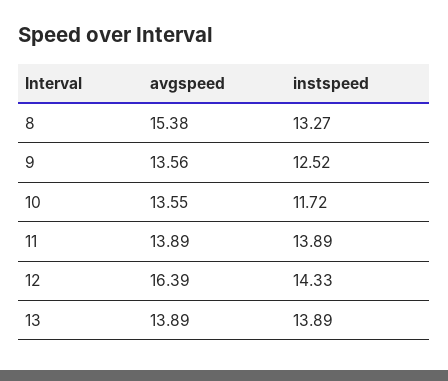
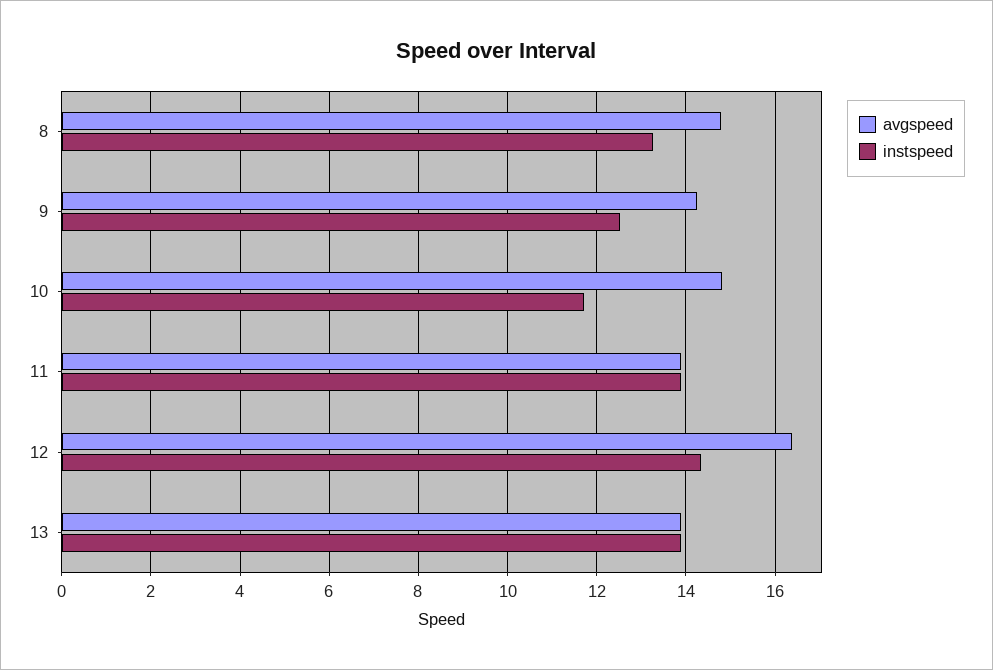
  {
    "avgspeed": {
-     "8": 15.38,
+     "8": 14.8,
-     "9": 13.56,
+     "9": 14.2,
-     "10": 13.55,
+     "10": 14.8,
      "11": 13.89,
      "12": 16.39,
      "13": 13.89
    },
    "instspeed": {
      "8": 13.27,
      "9": 12.52,
      "10": 11.72,
      "11": 13.89,
      "12": 14.33,
      "13": 13.89
    }
  }

